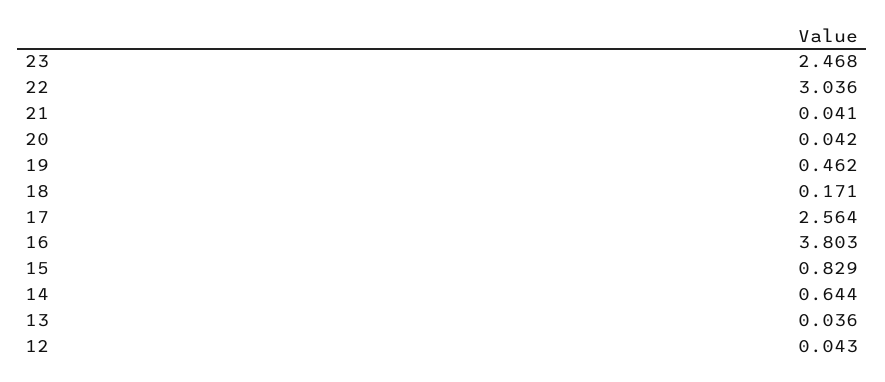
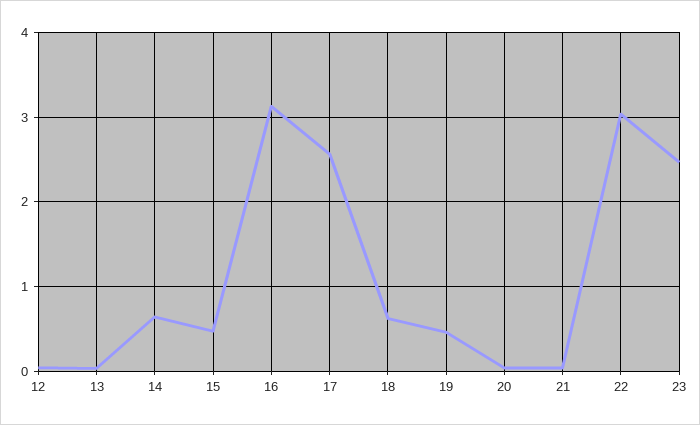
  {
    "23": 2.468,
    "22": 3.036,
    "21": 0.041,
    "20": 0.042,
    "19": 0.462,
-   "18": 0.171,
+   "18": 0.6,
    "17": 2.564,
-   "16": 3.803,
+   "16": 3.1,
-   "15": 0.829,
+   "15": 0.5,
    "14": 0.644,
    "13": 0.036,
    "12": 0.043
  }

